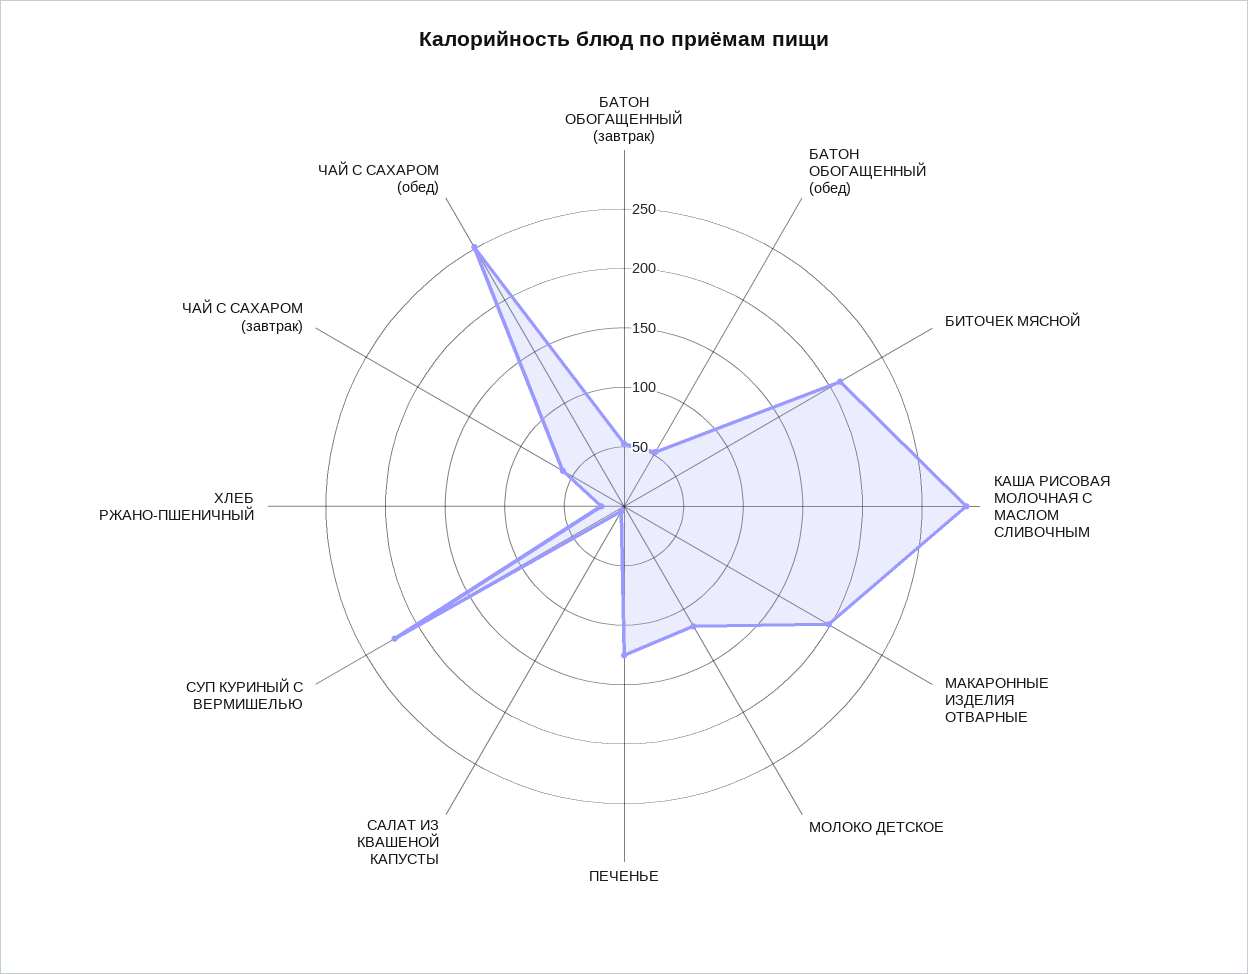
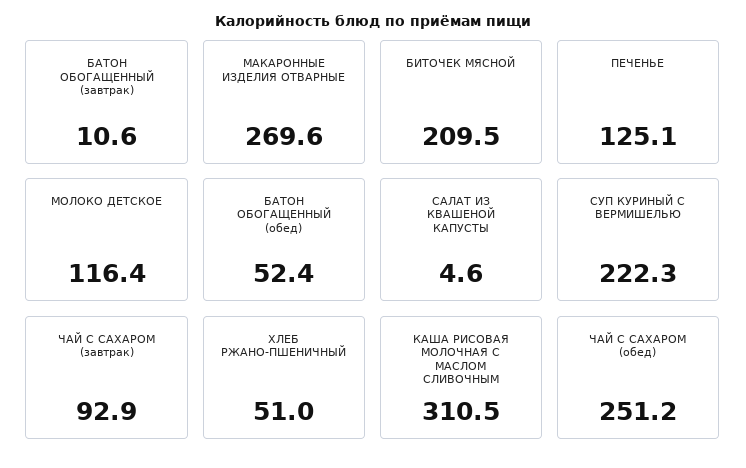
  {
-   "БАТОН ОБОГАЩЕННЫЙ (завтрак)": 50,
+   "БАТОН ОБОГАЩЕННЫЙ (завтрак)": 10.6,
    "БАТОН ОБОГАЩЕННЫЙ (обед)": 52.4,
    "БИТОЧЕК МЯСНОЙ": 209.5,
-   "КАША РИСОВАЯ МОЛОЧНАЯ С МАСЛОМ СЛИВОЧНЫМ": 290,
+   "КАША РИСОВАЯ МОЛОЧНАЯ С МАСЛОМ СЛИВОЧНЫМ": 310.5,
-   "МАКАРОННЫЕ ИЗДЕЛИЯ ОТВАРНЫЕ": 200,
+   "МАКАРОННЫЕ ИЗДЕЛИЯ ОТВАРНЫЕ": 269.6,
    "МОЛОКО ДЕТСКОЕ": 116.4,
    "ПЕЧЕНЬЕ": 125.1,
    "САЛАТ ИЗ КВАШЕНОЙ КАПУСТЫ": 4.6,
    "СУП КУРИНЫЙ С ВЕРМИШЕЛЬЮ": 222.3,
-   "ХЛЕБ РЖАНО-ПШЕНИЧНЫЙ": 20,
+   "ХЛЕБ РЖАНО-ПШЕНИЧНЫЙ": 51,
-   "ЧАЙ С САХАРОМ (завтрак)": 60,
+   "ЧАЙ С САХАРОМ (завтрак)": 92.9,
    "ЧАЙ С САХАРОМ (обед)": 251.2
  }

